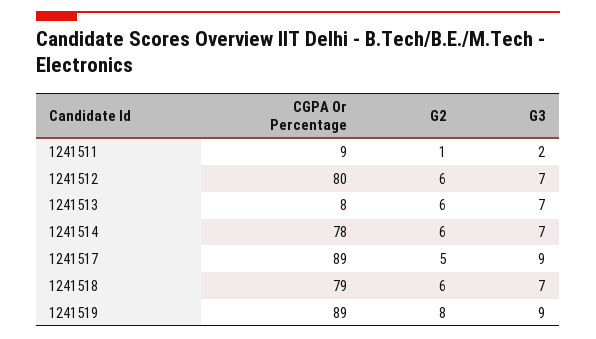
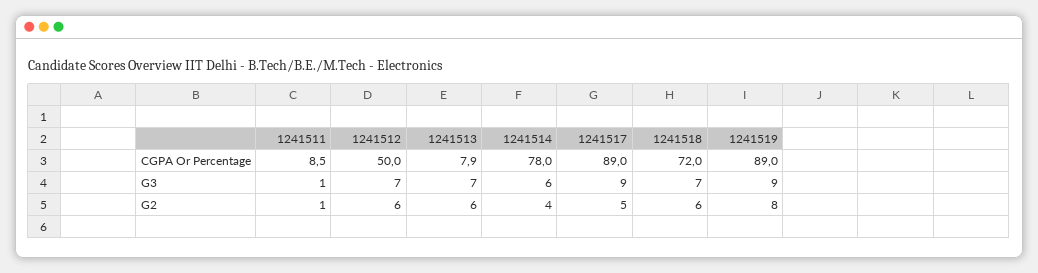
  {
    "CGPA Or Percentage": {
      "1241511": 8.5,
-     "1241512": 80,
+     "1241512": 50,
      "1241513": 7.9,
      "1241514": 78,
      "1241517": 89,
-     "1241518": 79,
+     "1241518": 72,
      "1241519": 89
    },
    "G2": {
      "1241511": 1,
      "1241512": 6,
      "1241513": 6,
-     "1241514": 6,
+     "1241514": 4,
      "1241517": 5,
      "1241518": 6,
      "1241519": 8
    },
    "G3": {
-     "1241511": 2,
+     "1241511": 1,
      "1241512": 7,
      "1241513": 7,
-     "1241514": 7,
+     "1241514": 6,
      "1241517": 9,
      "1241518": 7,
      "1241519": 9
    }
  }

